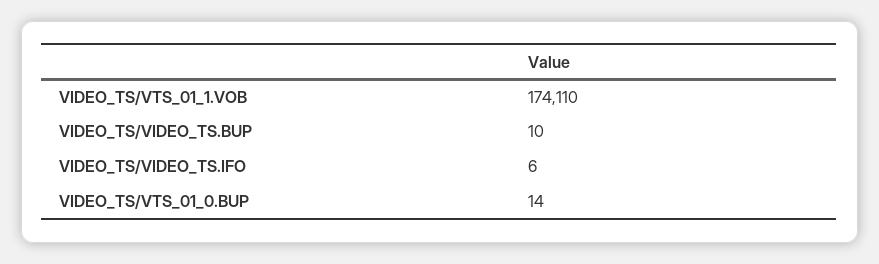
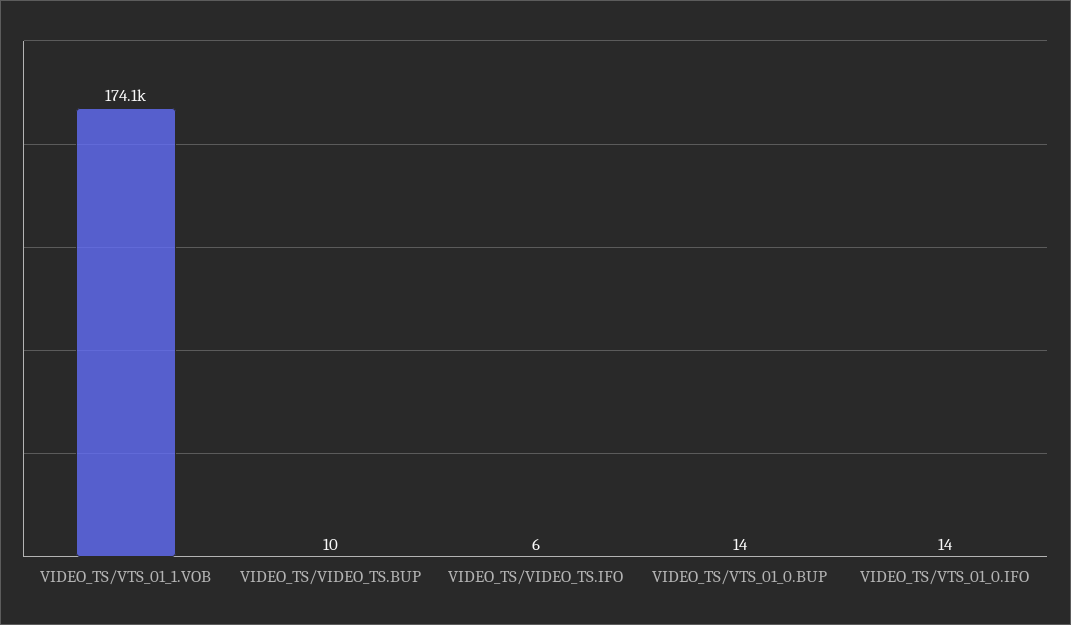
  {
    "VIDEO_TS/VTS_01_1.VOB": 174110,
    "VIDEO_TS/VIDEO_TS.BUP": 10,
    "VIDEO_TS/VIDEO_TS.IFO": 6,
-   "VIDEO_TS/VTS_01_0.BUP": 14
+   "VIDEO_TS/VTS_01_0.BUP": 14,
+   "VIDEO_TS/VTS_01_0.IFO": 14
  }

